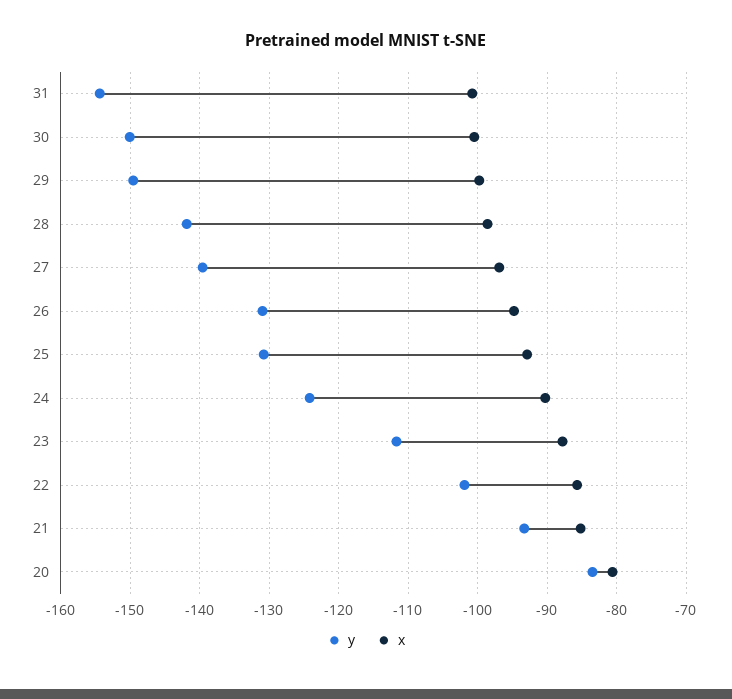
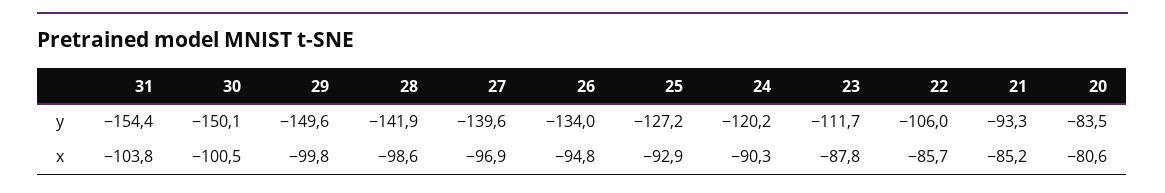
  {
    "y": {
      "31": -154.4,
      "30": -150.1,
      "29": -149.6,
      "28": -141.9,
      "27": -139.6,
-     "26": -131,
+     "26": -134,
-     "25": -131,
+     "25": -127.2,
-     "24": -124,
+     "24": -120.2,
      "23": -111.7,
-     "22": -102,
+     "22": -106,
      "21": -93.3,
      "20": -83.5
    },
    "x": {
-     "31": -101,
+     "31": -103.8,
      "30": -100.5,
      "29": -99.8,
      "28": -98.6,
      "27": -96.9,
      "26": -94.8,
      "25": -92.9,
      "24": -90.3,
      "23": -87.8,
      "22": -85.7,
      "21": -85.2,
      "20": -80.6
    }
  }

